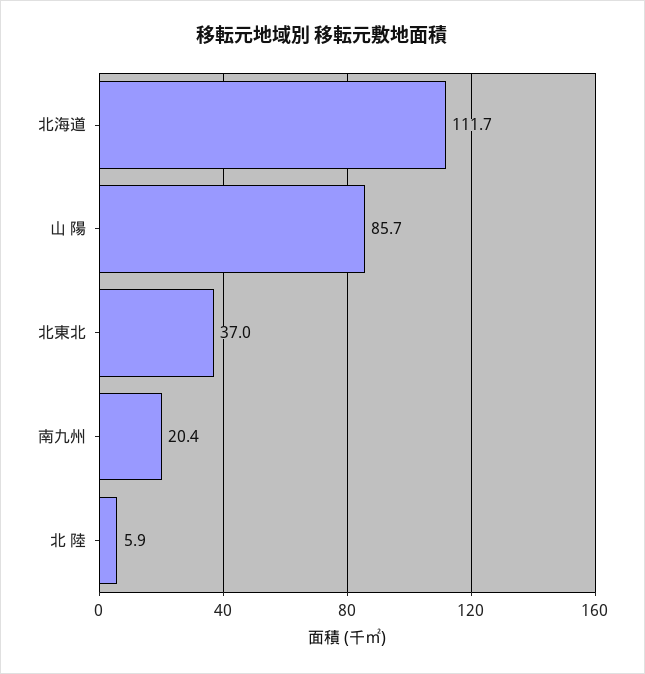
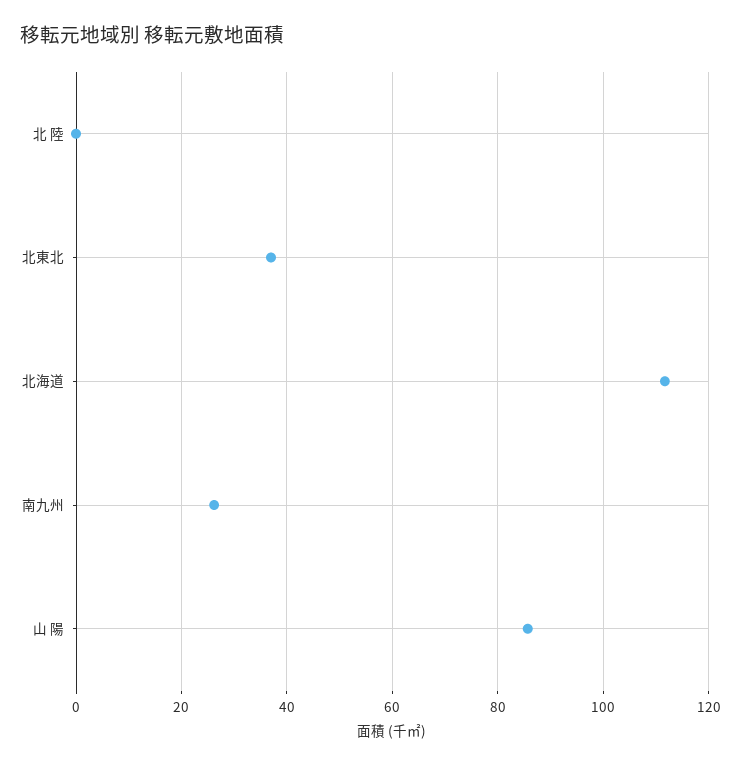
  {
    "北海道": 111.7,
    "山 陽": 85.7,
    "北東北": 37,
-   "南九州": 20.4,
+   "南九州": 26,
-   "北 陸": 5.9
+   "北 陸": 0
  }

